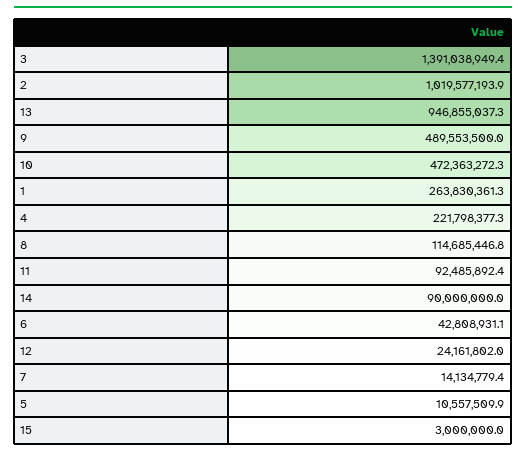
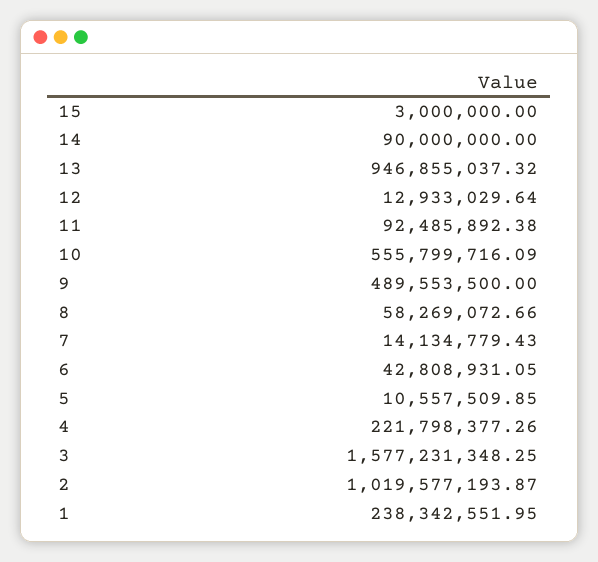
  {
-   "3": 1391038949.4,
+   "3": 1577231348.25,
    "2": 1019577193.87,
    "13": 946855037.32,
    "9": 489553500,
-   "10": 472363272.3,
+   "10": 555799716.09,
-   "1": 263830361.3,
+   "1": 238342551.95,
    "4": 221798377.26,
-   "8": 114685446.8,
+   "8": 58269072.66,
    "11": 92485892.38,
    "14": 90000000,
    "6": 42808931.05,
-   "12": 24161802,
+   "12": 12933029.64,
    "7": 14134779.43,
    "5": 10557509.85,
    "15": 3000000
  }

